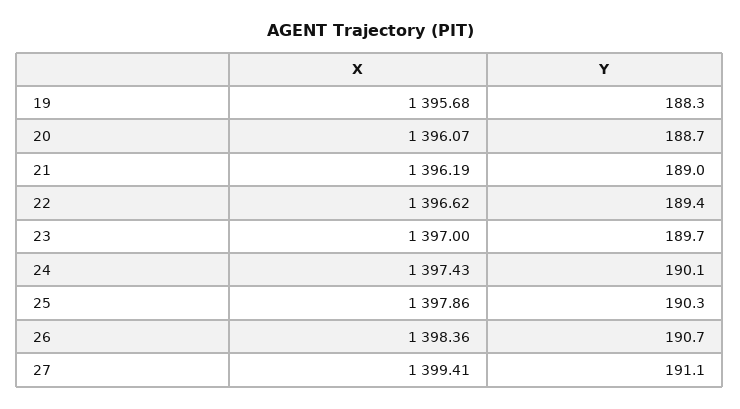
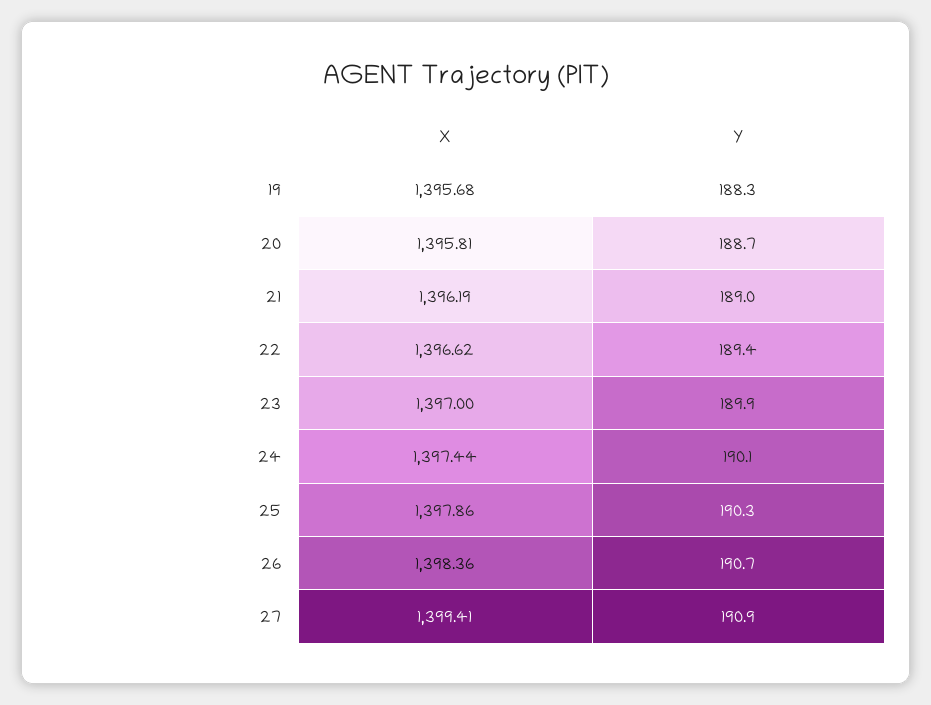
  {
    "X": {
      "19": 1395.68,
-     "20": 1396.07,
+     "20": 1395.81,
      "21": 1396.19,
      "22": 1396.62,
      "23": 1397,
-     "24": 1397.43,
+     "24": 1397.44,
      "25": 1397.86,
      "26": 1398.36,
      "27": 1399.41
    },
    "Y": {
      "19": 188.3,
      "20": 188.7,
      "21": 189,
      "22": 189.4,
-     "23": 189.7,
+     "23": 189.9,
      "24": 190.1,
      "25": 190.3,
      "26": 190.7,
-     "27": 191.1
+     "27": 190.9
    }
  }

